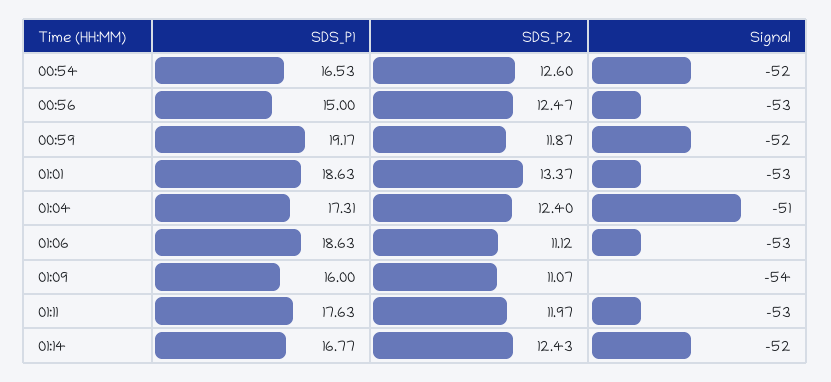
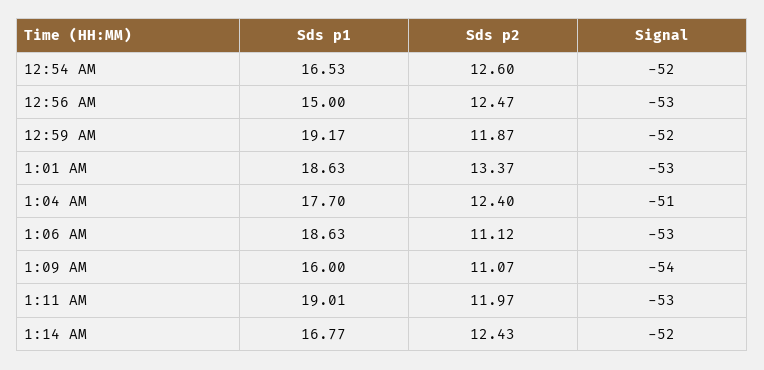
  {
    "SDS_P1": {
      "00:54": 16.53,
      "00:56": 15,
      "00:59": 19.17,
      "01:01": 18.63,
-     "01:04": 17.31,
+     "01:04": 17.7,
      "01:06": 18.63,
      "01:09": 16,
-     "01:11": 17.63,
+     "01:11": 19.01,
      "01:14": 16.77
    },
    "SDS_P2": {
      "00:54": 12.6,
      "00:56": 12.47,
      "00:59": 11.87,
      "01:01": 13.37,
      "01:04": 12.4,
      "01:06": 11.12,
      "01:09": 11.07,
      "01:11": 11.97,
      "01:14": 12.43
    },
    "Signal": {
      "00:54": -52,
      "00:56": -53,
      "00:59": -52,
      "01:01": -53,
      "01:04": -51,
      "01:06": -53,
      "01:09": -54,
      "01:11": -53,
      "01:14": -52
    }
  }

